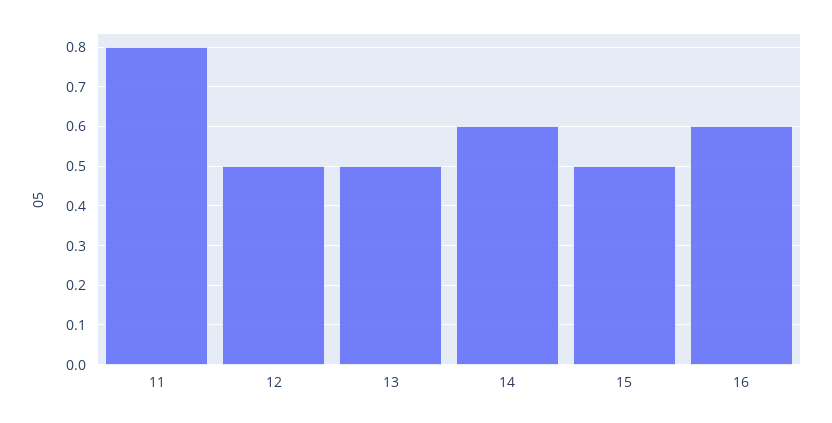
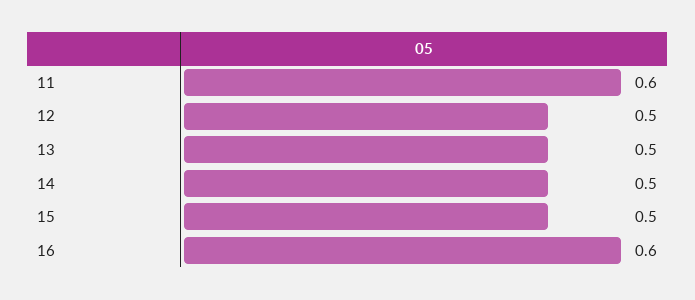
  {
-   "11": 0.8,
+   "11": 0.6,
    "12": 0.5,
    "13": 0.5,
-   "14": 0.6,
+   "14": 0.5,
    "15": 0.5,
    "16": 0.6
  }

